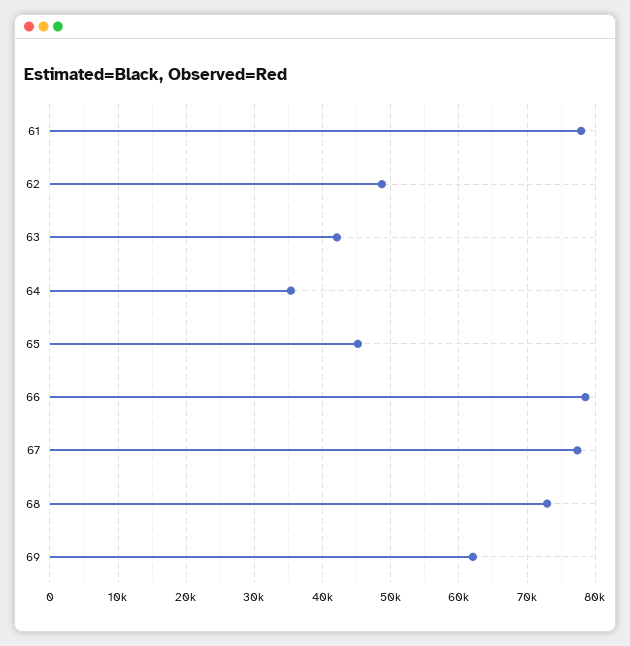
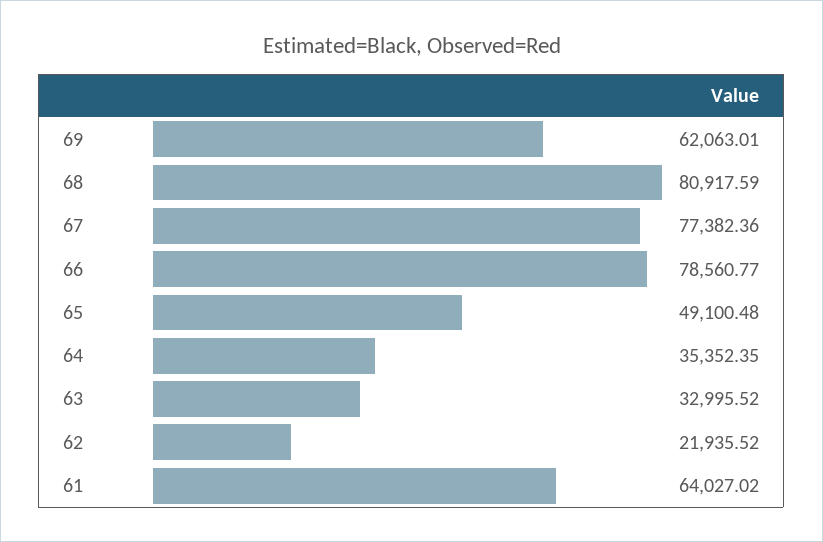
  {
-   "61": 78000,
+   "61": 64027.02,
-   "62": 49000,
+   "62": 21935.52,
-   "63": 42000,
+   "63": 32995.52,
    "64": 35352.35,
-   "65": 45000,
+   "65": 49100.48,
    "66": 78560.77,
    "67": 77382.36,
-   "68": 73000,
+   "68": 80917.59,
    "69": 62063.01
  }

